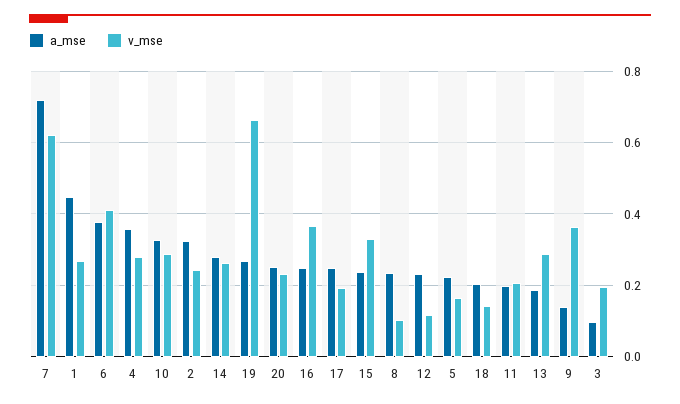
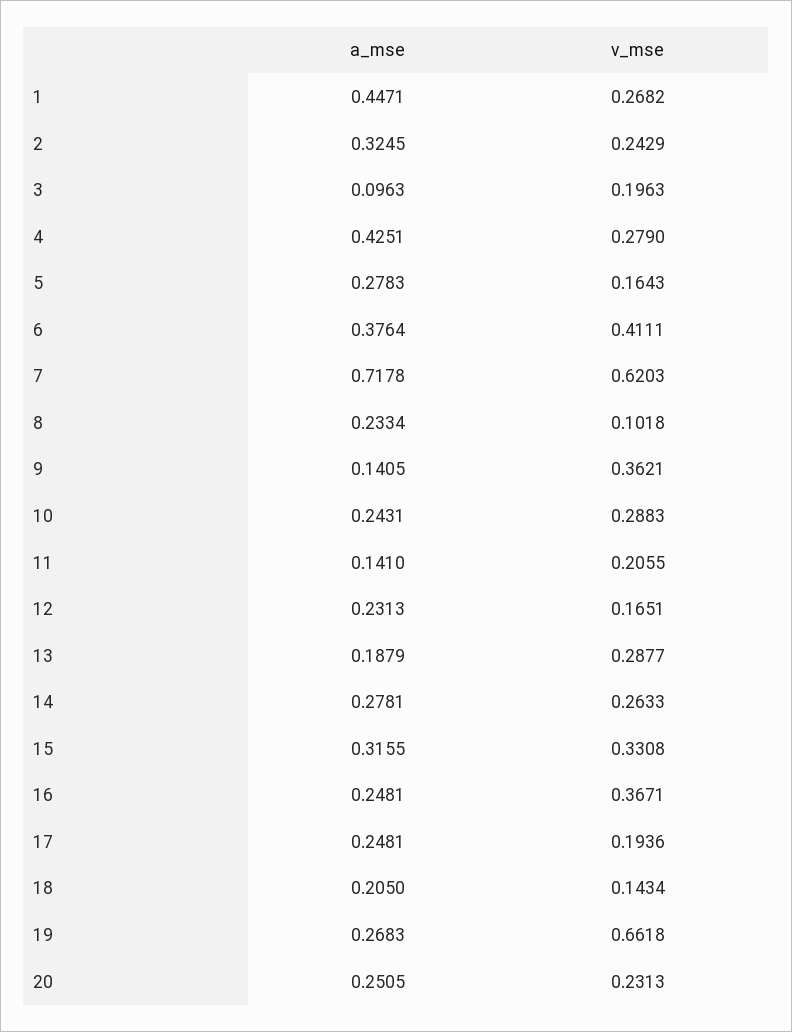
  {
    "a_mse": {
      "7": 0.7178,
      "1": 0.4471,
      "6": 0.3764,
-     "4": 0.36,
+     "4": 0.4251,
-     "10": 0.32,
+     "10": 0.2431,
      "2": 0.3245,
      "14": 0.2781,
      "19": 0.2683,
      "20": 0.2505,
      "16": 0.2481,
      "17": 0.2481,
-     "15": 0.24,
+     "15": 0.3155,
      "8": 0.2334,
      "12": 0.2313,
-     "5": 0.22,
+     "5": 0.2783,
      "18": 0.205,
-     "11": 0.2,
+     "11": 0.141,
      "13": 0.1879,
      "9": 0.1405,
      "3": 0.0963
    },
    "v_mse": {
      "7": 0.6203,
      "1": 0.2682,
      "6": 0.4111,
      "4": 0.279,
      "10": 0.2883,
      "2": 0.2429,
      "14": 0.2633,
      "19": 0.6618,
      "20": 0.2313,
      "16": 0.3671,
      "17": 0.1936,
      "15": 0.3308,
      "8": 0.1018,
-     "12": 0.12,
+     "12": 0.1651,
      "5": 0.1643,
      "18": 0.1434,
      "11": 0.2055,
      "13": 0.2877,
      "9": 0.3621,
      "3": 0.1963
    }
  }

